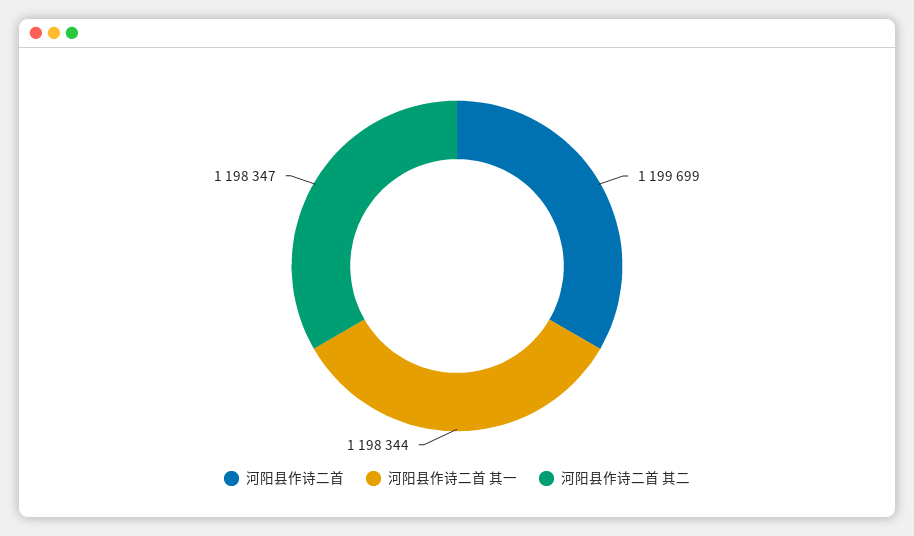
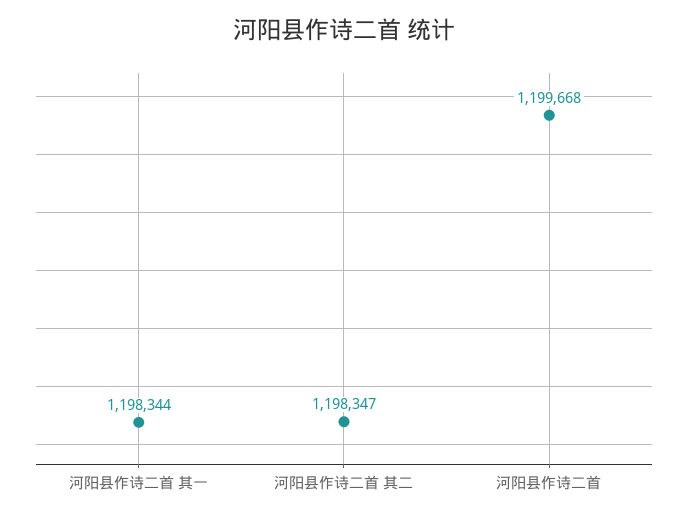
  {
-   "河阳县作诗二首": 1199699,
+   "河阳县作诗二首": 1199668,
    "河阳县作诗二首 其一": 1198344,
    "河阳县作诗二首 其二": 1198347
  }

